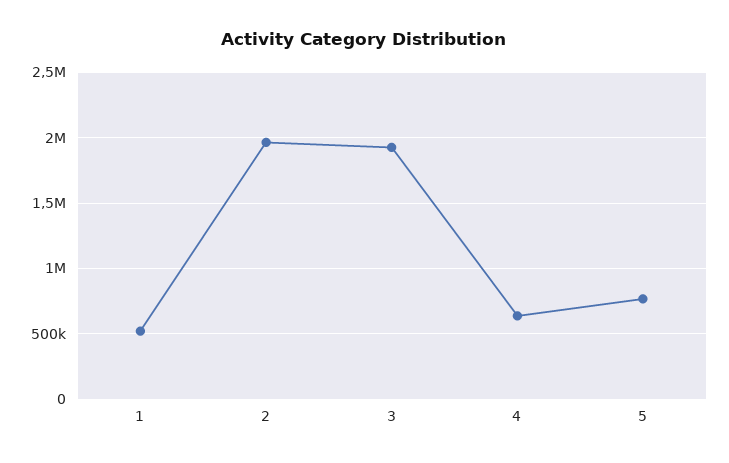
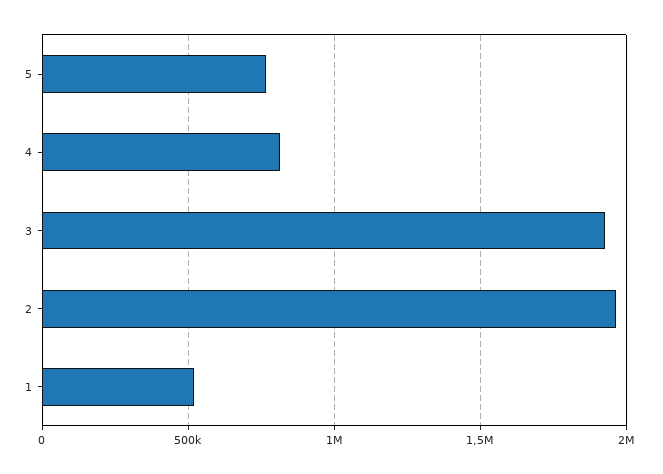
  {
    "1": 500000,
    "2": 1950000,
    "3": 1950000,
-   "4": 650000,
+   "4": 800000,
    "5": 750000
  }

